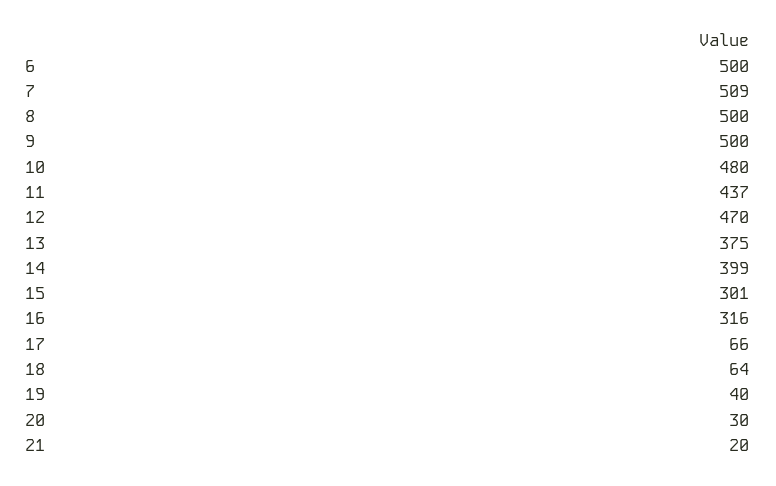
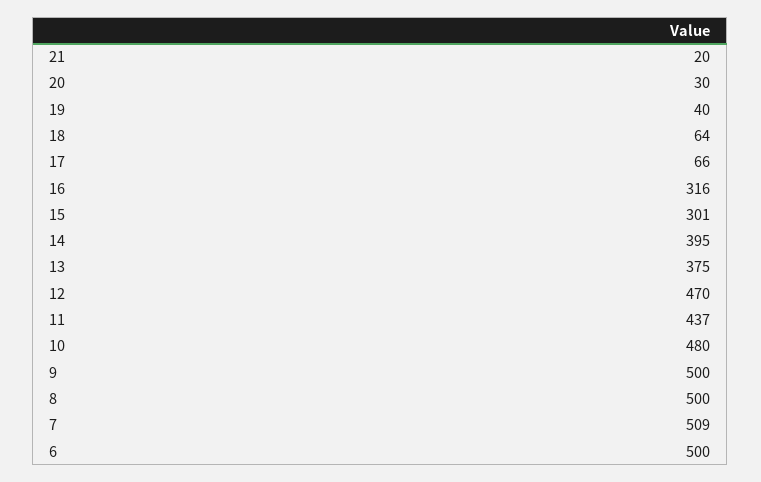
  {
    "6": 500,
    "7": 509,
    "8": 500,
    "9": 500,
    "10": 480,
    "11": 437,
    "12": 470,
    "13": 375,
-   "14": 399,
+   "14": 395,
    "15": 301,
    "16": 316,
    "17": 66,
    "18": 64,
    "19": 40,
    "20": 30,
    "21": 20
  }

